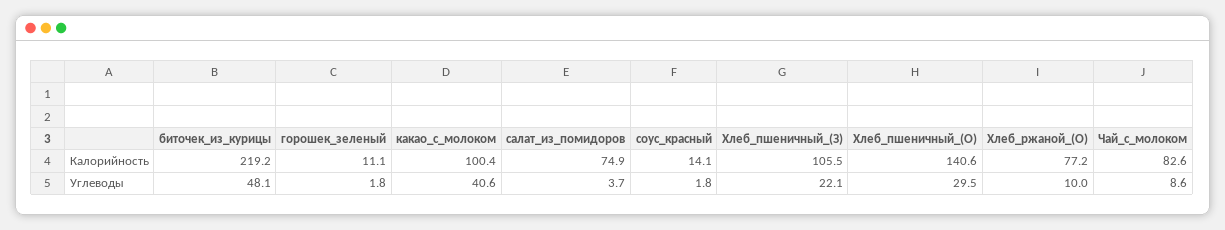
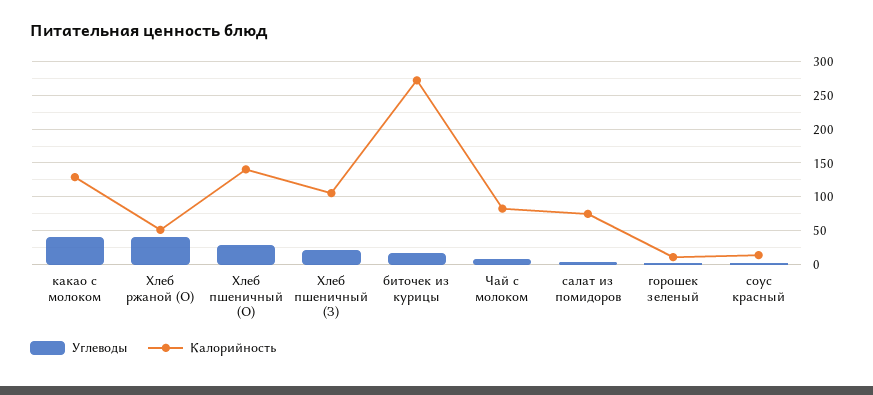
  {
    "Калорийность": {
-     "биточек_из_курицы": 219.2,
+     "биточек_из_курицы": 270,
      "горошек_зеленый": 11.1,
-     "какао_с_молоком": 100.4,
+     "какао_с_молоком": 130,
      "салат_из_помидоров": 74.9,
      "соус_красный": 14.1,
      "Хлеб_пшеничный_(З)": 105.5,
      "Хлеб_пшеничный_(О)": 140.6,
-     "Хлеб_ржаной_(О)": 77.2,
+     "Хлеб_ржаной_(О)": 50,
      "Чай_с_молоком": 82.6
    },
    "Углеводы": {
-     "биточек_из_курицы": 48.1,
+     "биточек_из_курицы": 20,
      "горошек_зеленый": 1.8,
      "какао_с_молоком": 40.6,
      "салат_из_помидоров": 3.7,
      "соус_красный": 1.8,
      "Хлеб_пшеничный_(З)": 22.1,
      "Хлеб_пшеничный_(О)": 29.5,
-     "Хлеб_ржаной_(О)": 10,
+     "Хлеб_ржаной_(О)": 40,
      "Чай_с_молоком": 8.6
    }
  }

